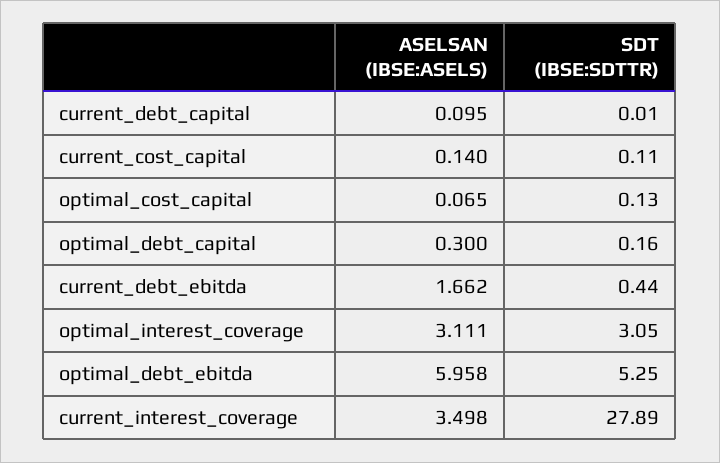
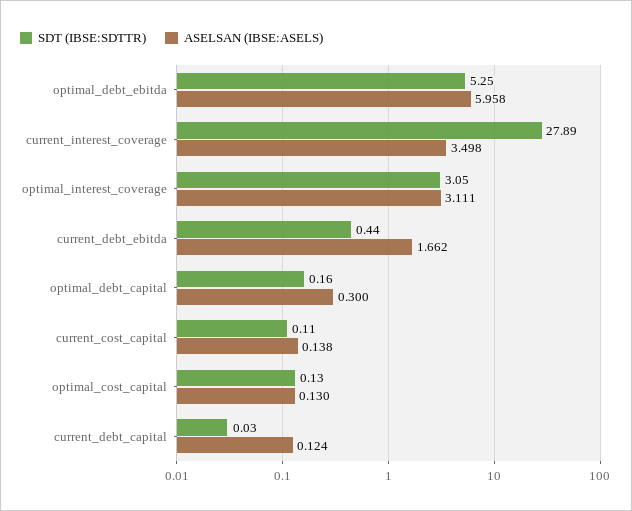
  {
    "ASELSAN (IBSE:ASELS)": {
-     "current_debt_capital": 0.095,
+     "current_debt_capital": 0.124,
-     "current_cost_capital": 0.14,
+     "current_cost_capital": 0.138,
-     "optimal_cost_capital": 0.065,
+     "optimal_cost_capital": 0.13,
      "optimal_debt_capital": 0.3,
      "current_debt_ebitda": 1.662,
      "optimal_interest_coverage": 3.111,
      "optimal_debt_ebitda": 5.958,
      "current_interest_coverage": 3.498
    },
    "SDT (IBSE:SDTTR)": {
-     "current_debt_capital": 0.01,
+     "current_debt_capital": 0.03,
      "current_cost_capital": 0.11,
      "optimal_cost_capital": 0.13,
      "optimal_debt_capital": 0.16,
      "current_debt_ebitda": 0.44,
      "optimal_interest_coverage": 3.05,
      "optimal_debt_ebitda": 5.25,
      "current_interest_coverage": 27.89
    }
  }

